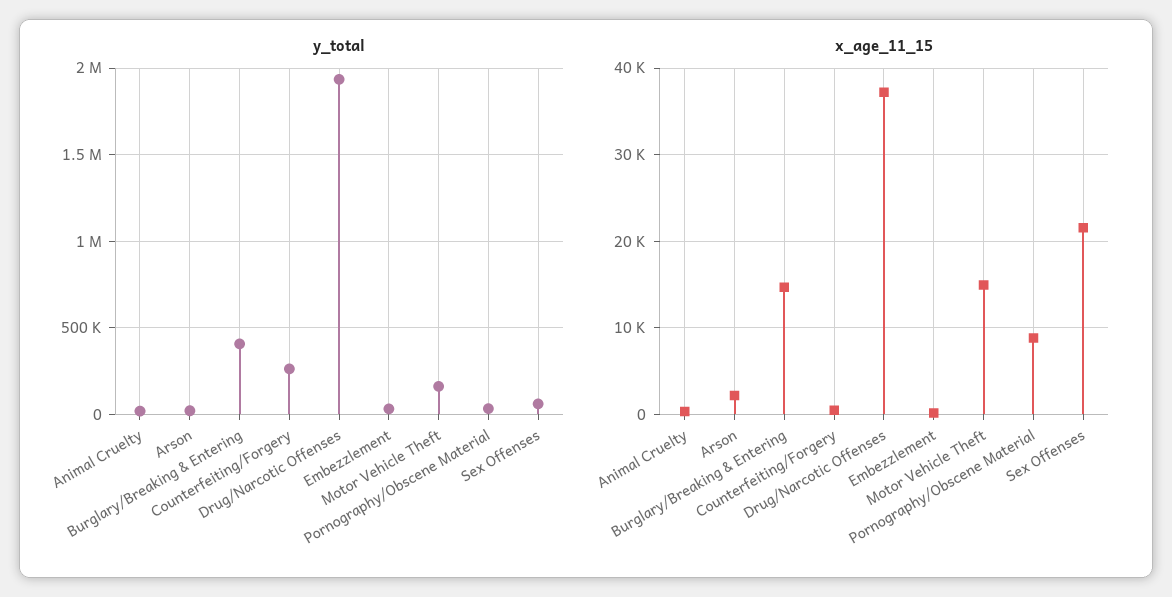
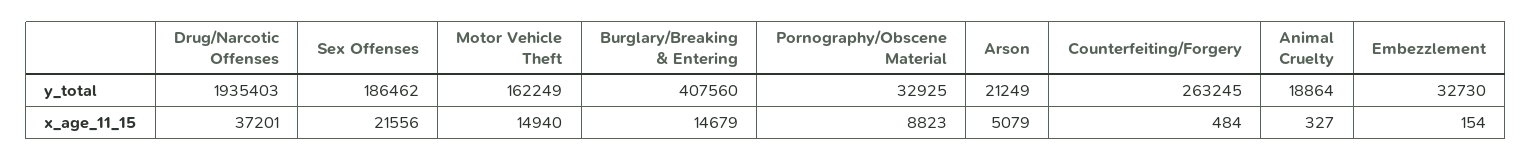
  {
    "y_total": {
      "Animal Cruelty": 18864,
      "Arson": 21249,
      "Burglary/Breaking & Entering": 407560,
      "Counterfeiting/Forgery": 263245,
      "Drug/Narcotic Offenses": 1935403,
      "Embezzlement": 32730,
      "Motor Vehicle Theft": 162249,
      "Pornography/Obscene Material": 32925,
-     "Sex Offenses": 50000
+     "Sex Offenses": 186462
    },
    "x_age_11_15": {
      "Animal Cruelty": 327,
-     "Arson": 2000,
+     "Arson": 5079,
      "Burglary/Breaking & Entering": 14679,
      "Counterfeiting/Forgery": 484,
      "Drug/Narcotic Offenses": 37201,
      "Embezzlement": 154,
      "Motor Vehicle Theft": 14940,
      "Pornography/Obscene Material": 8823,
      "Sex Offenses": 21556
    }
  }

